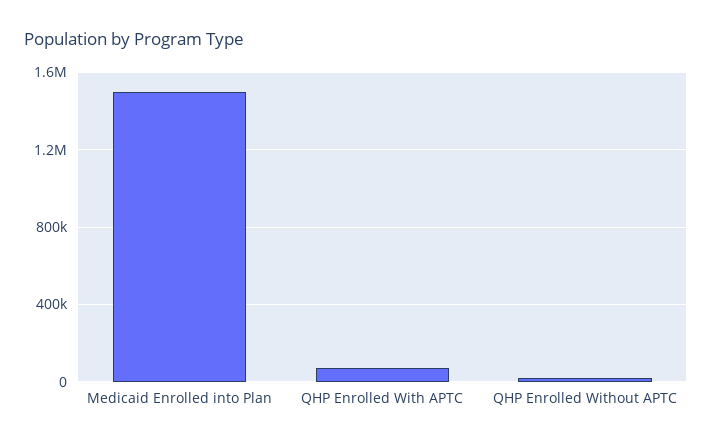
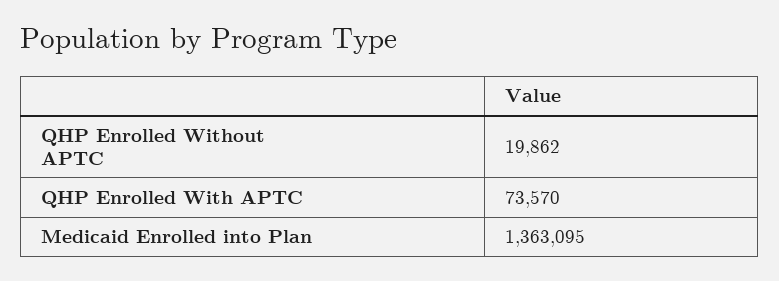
  {
-   "Medicaid Enrolled into Plan": 1500000,
+   "Medicaid Enrolled into Plan": 1363095,
    "QHP Enrolled With APTC": 73570,
    "QHP Enrolled Without APTC": 19862
  }

